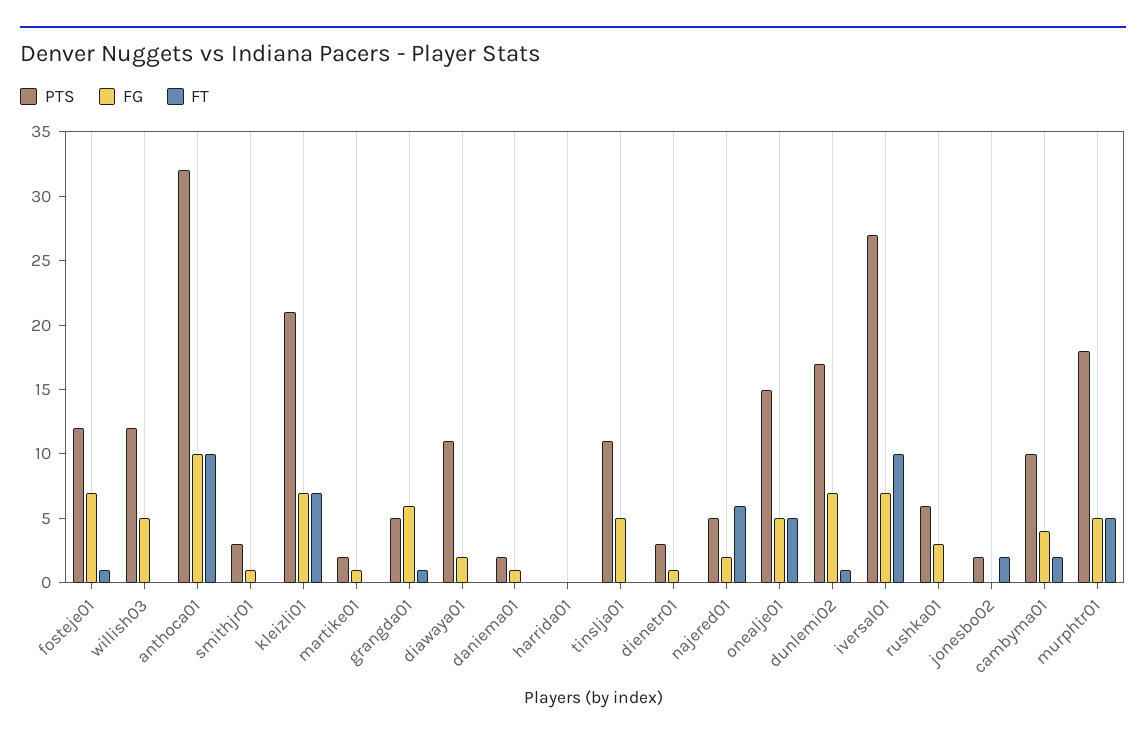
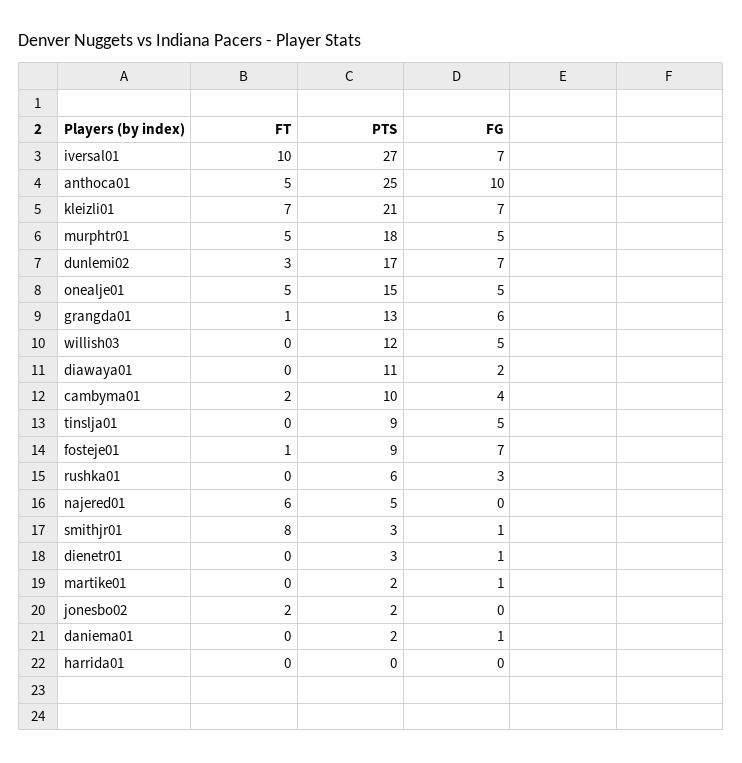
  {
    "PTS": {
-     "fosteje01": 12,
+     "fosteje01": 9,
      "willish03": 12,
-     "anthoca01": 32,
+     "anthoca01": 25,
      "smithjr01": 3,
      "kleizli01": 21,
      "martike01": 2,
-     "grangda01": 5,
+     "grangda01": 13,
      "diawaya01": 11,
      "daniema01": 2,
      "harrida01": 0,
-     "tinslja01": 11,
+     "tinslja01": 9,
      "dienetr01": 3,
      "najered01": 5,
      "onealje01": 15,
      "dunlemi02": 17,
      "iversal01": 27,
      "rushka01": 6,
      "jonesbo02": 2,
      "cambyma01": 10,
      "murphtr01": 18
    },
    "FG": {
      "fosteje01": 7,
      "willish03": 5,
      "anthoca01": 10,
      "smithjr01": 1,
      "kleizli01": 7,
      "martike01": 1,
      "grangda01": 6,
      "diawaya01": 2,
      "daniema01": 1,
      "harrida01": 0,
      "tinslja01": 5,
      "dienetr01": 1,
-     "najered01": 2,
+     "najered01": 0,
      "onealje01": 5,
      "dunlemi02": 7,
      "iversal01": 7,
      "rushka01": 3,
      "jonesbo02": 0,
      "cambyma01": 4,
      "murphtr01": 5
    },
    "FT": {
      "fosteje01": 1,
      "willish03": 0,
-     "anthoca01": 10,
+     "anthoca01": 5,
-     "smithjr01": 0,
+     "smithjr01": 8,
      "kleizli01": 7,
      "martike01": 0,
      "grangda01": 1,
      "diawaya01": 0,
      "daniema01": 0,
      "harrida01": 0,
      "tinslja01": 0,
      "dienetr01": 0,
      "najered01": 6,
      "onealje01": 5,
-     "dunlemi02": 1,
+     "dunlemi02": 3,
      "iversal01": 10,
      "rushka01": 0,
      "jonesbo02": 2,
      "cambyma01": 2,
      "murphtr01": 5
    }
  }

